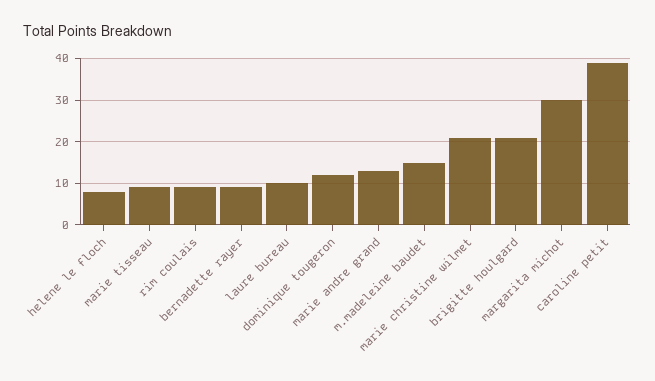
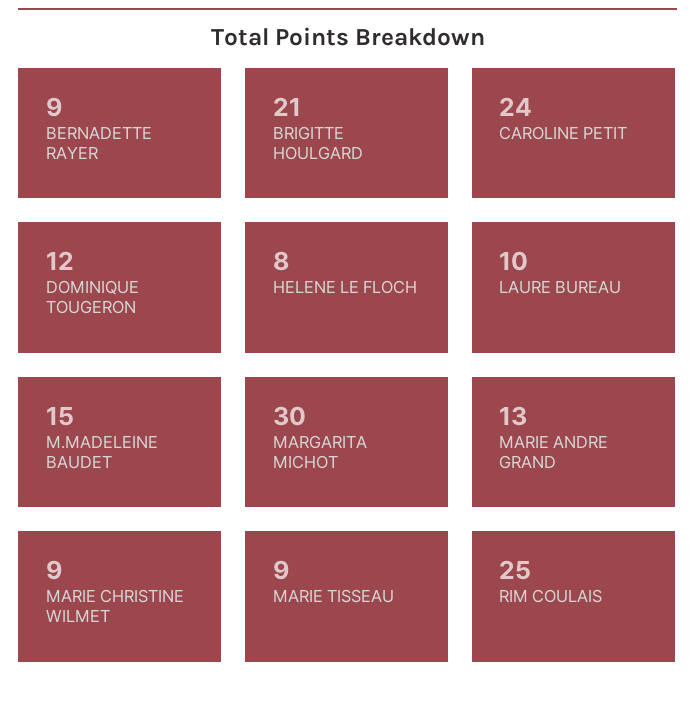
  {
    "helene le floch": 8,
    "marie tisseau": 9,
-   "rim coulais": 10,
+   "rim coulais": 25,
    "bernadette rayer": 9,
    "laure bureau": 10,
    "dominique tougeron": 12,
    "marie andre grand": 13,
    "m.madeleine baudet": 15,
-   "marie christine wilmet": 20,
+   "marie christine wilmet": 9,
    "brigitte houlgard": 21,
    "margarita michot": 30,
-   "caroline petit": 40
+   "caroline petit": 24
  }

